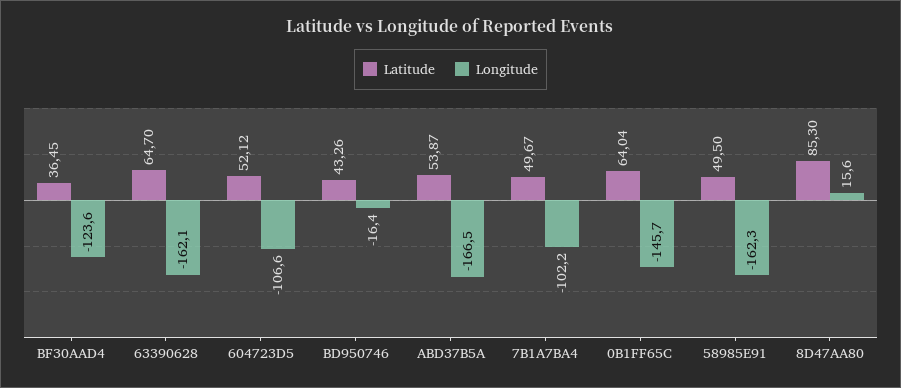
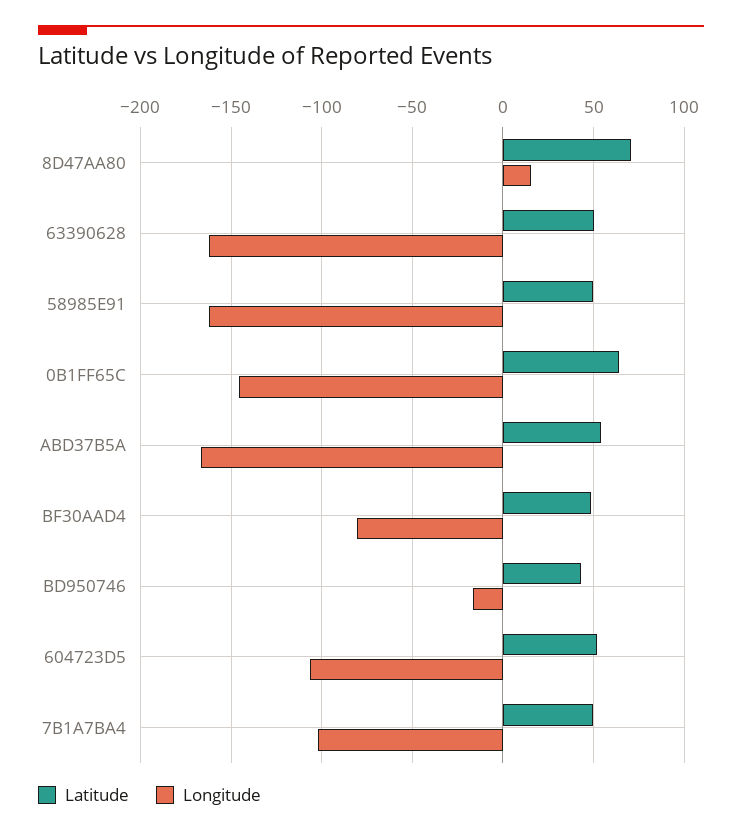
  {
    "Latitude": {
-     "BF30AAD4": 36.45,
+     "BF30AAD4": 50,
-     "63390628": 64.7,
+     "63390628": 50,
      "604723D5": 52.12,
      "BD950746": 43.26,
      "ABD37B5A": 53.87,
      "7B1A7BA4": 49.67,
      "0B1FF65C": 64.04,
      "58985E91": 49.5,
-     "8D47AA80": 85.3
+     "8D47AA80": 70
    },
    "Longitude": {
-     "BF30AAD4": -123.6,
+     "BF30AAD4": -80,
      "63390628": -162.1,
      "604723D5": -106.6,
      "BD950746": -16.4,
      "ABD37B5A": -166.5,
      "7B1A7BA4": -102.2,
      "0B1FF65C": -145.7,
      "58985E91": -162.3,
      "8D47AA80": 15.6
    }
  }

